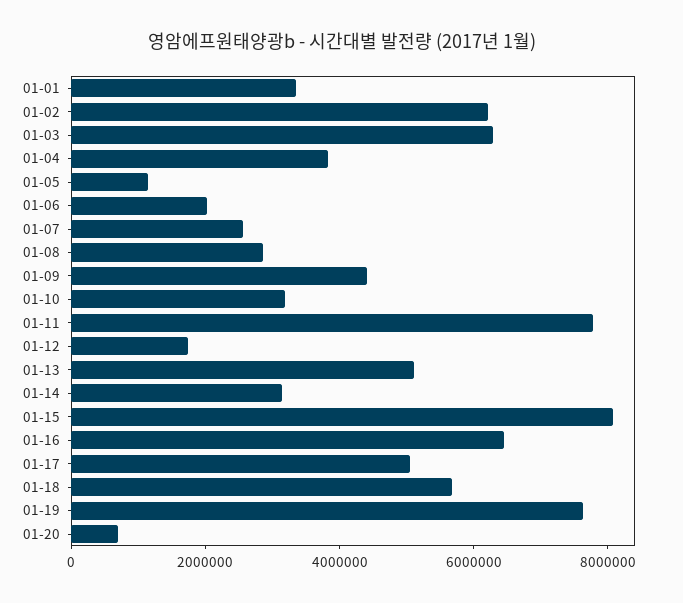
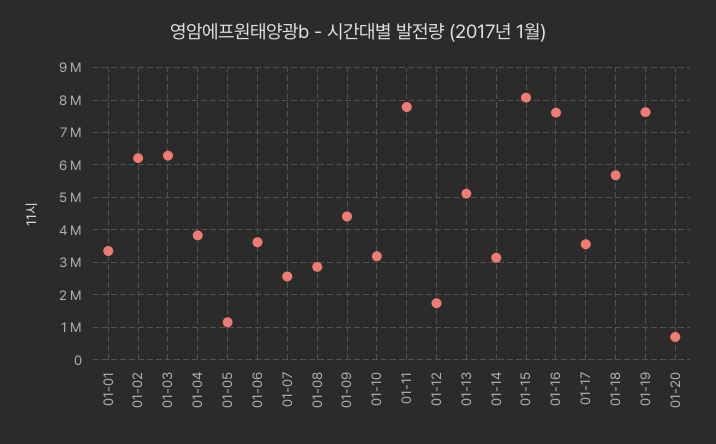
  {
    "01-01": 3400000,
    "01-02": 6200000,
    "01-03": 6200000,
    "01-04": 3800000,
    "01-05": 1200000,
-   "01-06": 2000000,
+   "01-06": 3600000,
    "01-07": 2600000,
    "01-08": 2800000,
    "01-09": 4400000,
    "01-10": 3200000,
    "01-11": 7800000,
    "01-12": 1800000,
    "01-13": 5200000,
    "01-14": 3200000,
    "01-15": 8000000,
-   "01-16": 6500000,
+   "01-16": 7600000,
-   "01-17": 5000000,
+   "01-17": 3600000,
    "01-18": 5600000,
    "01-19": 7600000,
    "01-20": 800000
  }

